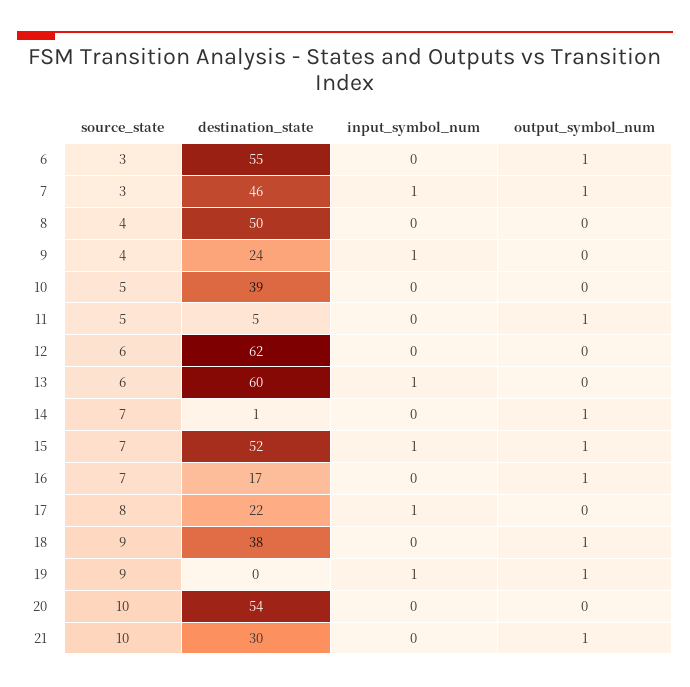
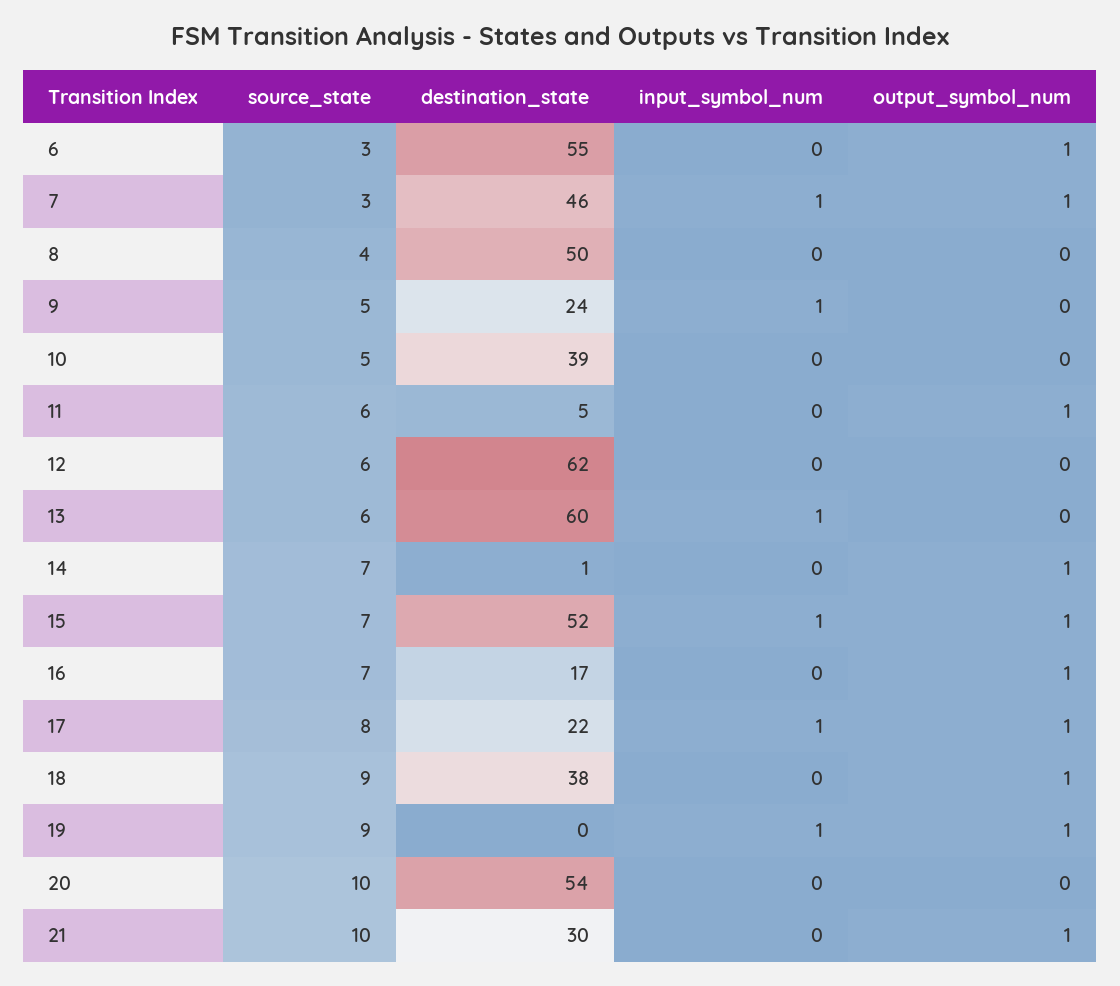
  {
    "source_state": {
      "6": 3,
      "7": 3,
      "8": 4,
-     "9": 4,
+     "9": 5,
      "10": 5,
-     "11": 5,
+     "11": 6,
      "12": 6,
      "13": 6,
      "14": 7,
      "15": 7,
      "16": 7,
      "17": 8,
      "18": 9,
      "19": 9,
      "20": 10,
      "21": 10
    },
    "destination_state": {
      "6": 55,
      "7": 46,
      "8": 50,
      "9": 24,
      "10": 39,
      "11": 5,
      "12": 62,
      "13": 60,
      "14": 1,
      "15": 52,
      "16": 17,
      "17": 22,
      "18": 38,
      "19": 0,
      "20": 54,
      "21": 30
    },
    "input_symbol_num": {
      "6": 0,
      "7": 1,
      "8": 0,
      "9": 1,
      "10": 0,
      "11": 0,
      "12": 0,
      "13": 1,
      "14": 0,
      "15": 1,
      "16": 0,
      "17": 1,
      "18": 0,
      "19": 1,
      "20": 0,
      "21": 0
    },
    "output_symbol_num": {
      "6": 1,
      "7": 1,
      "8": 0,
      "9": 0,
      "10": 0,
      "11": 1,
      "12": 0,
      "13": 0,
      "14": 1,
      "15": 1,
      "16": 1,
-     "17": 0,
+     "17": 1,
      "18": 1,
      "19": 1,
      "20": 0,
      "21": 1
    }
  }

